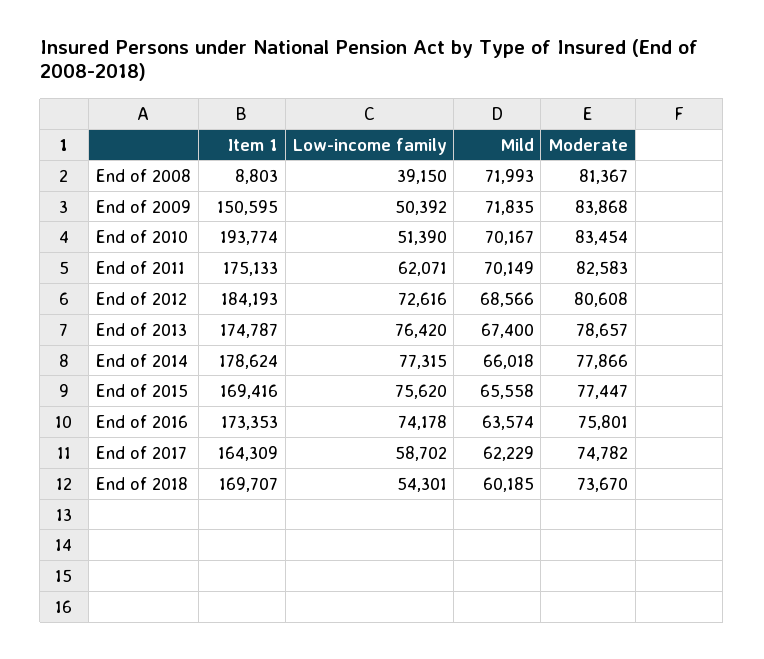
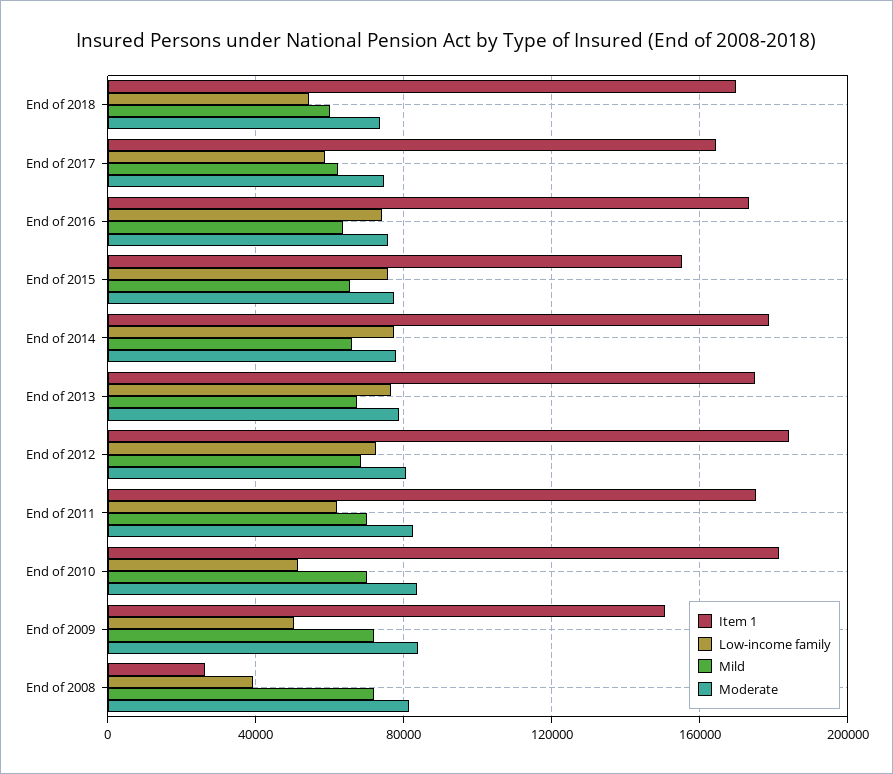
  {
    "Item 1": {
-     "End of 2008": 8803,
+     "End of 2008": 25000,
      "End of 2009": 150595,
-     "End of 2010": 193774,
+     "End of 2010": 180000,
      "End of 2011": 175133,
      "End of 2012": 184193,
      "End of 2013": 174787,
      "End of 2014": 178624,
-     "End of 2015": 169416,
+     "End of 2015": 155000,
      "End of 2016": 173353,
      "End of 2017": 164309,
      "End of 2018": 169707
    },
    "Low-income family": {
      "End of 2008": 39150,
      "End of 2009": 50392,
      "End of 2010": 51390,
      "End of 2011": 62071,
      "End of 2012": 72616,
      "End of 2013": 76420,
      "End of 2014": 77315,
      "End of 2015": 75620,
      "End of 2016": 74178,
      "End of 2017": 58702,
      "End of 2018": 54301
    },
    "Mild": {
      "End of 2008": 71993,
      "End of 2009": 71835,
      "End of 2010": 70167,
      "End of 2011": 70149,
      "End of 2012": 68566,
      "End of 2013": 67400,
      "End of 2014": 66018,
      "End of 2015": 65558,
      "End of 2016": 63574,
      "End of 2017": 62229,
      "End of 2018": 60185
    },
    "Moderate": {
      "End of 2008": 81367,
      "End of 2009": 83868,
      "End of 2010": 83454,
      "End of 2011": 82583,
      "End of 2012": 80608,
      "End of 2013": 78657,
      "End of 2014": 77866,
      "End of 2015": 77447,
      "End of 2016": 75801,
      "End of 2017": 74782,
      "End of 2018": 73670
    }
  }

